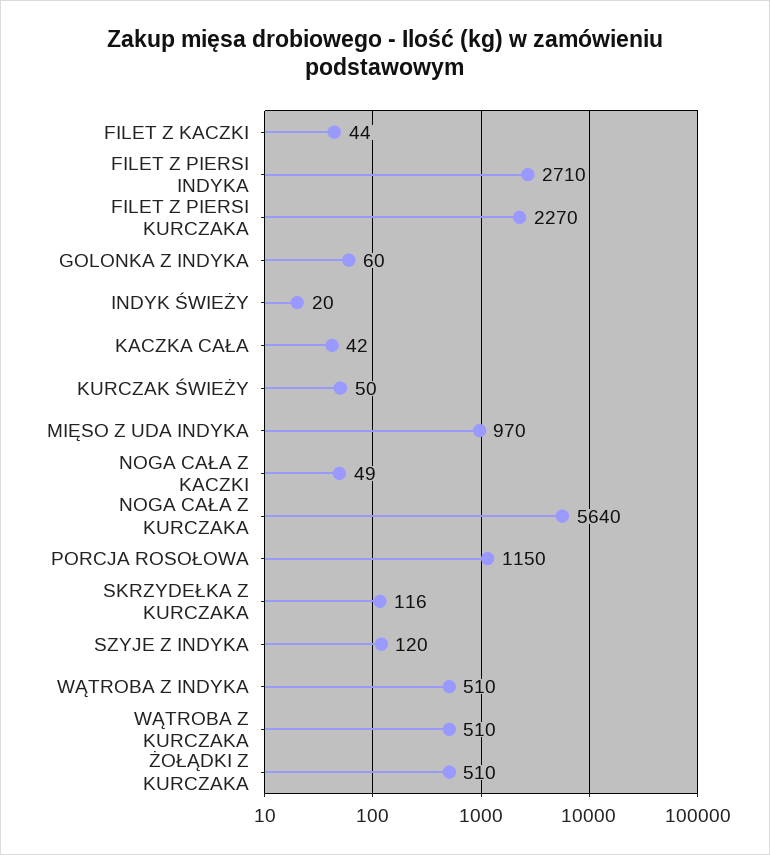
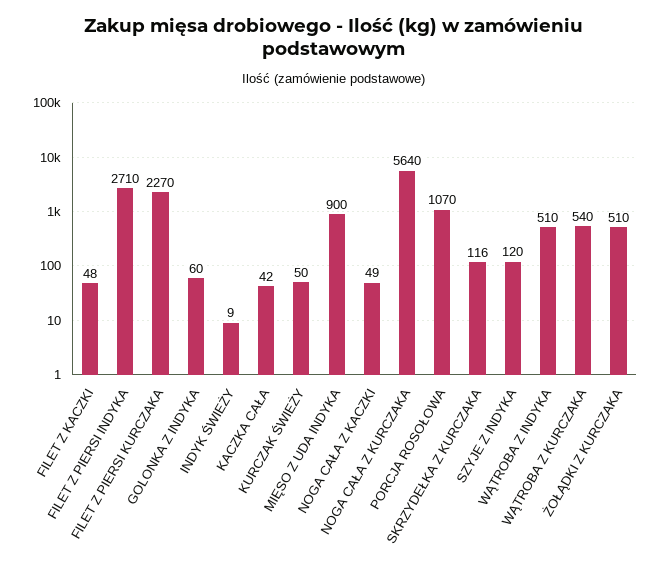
  {
-   "FILET Z KACZKI": 44,
+   "FILET Z KACZKI": 48,
    "FILET Z PIERSI INDYKA": 2710,
    "FILET Z PIERSI KURCZAKA": 2270,
    "GOLONKA Z INDYKA": 60,
-   "INDYK ŚWIEŻY": 20,
+   "INDYK ŚWIEŻY": 9,
    "KACZKA CAŁA": 42,
    "KURCZAK ŚWIEŻY": 50,
-   "MIĘSO Z UDA INDYKA": 970,
+   "MIĘSO Z UDA INDYKA": 900,
    "NOGA CAŁA Z KACZKI": 49,
    "NOGA CAŁA Z KURCZAKA": 5640,
-   "PORCJA ROSOŁOWA": 1150,
+   "PORCJA ROSOŁOWA": 1070,
    "SKRZYDEŁKA Z KURCZAKA": 116,
    "SZYJE Z INDYKA": 120,
    "WĄTROBA Z INDYKA": 510,
-   "WĄTROBA Z KURCZAKA": 510,
+   "WĄTROBA Z KURCZAKA": 540,
    "ŻOŁĄDKI Z KURCZAKA": 510
  }

